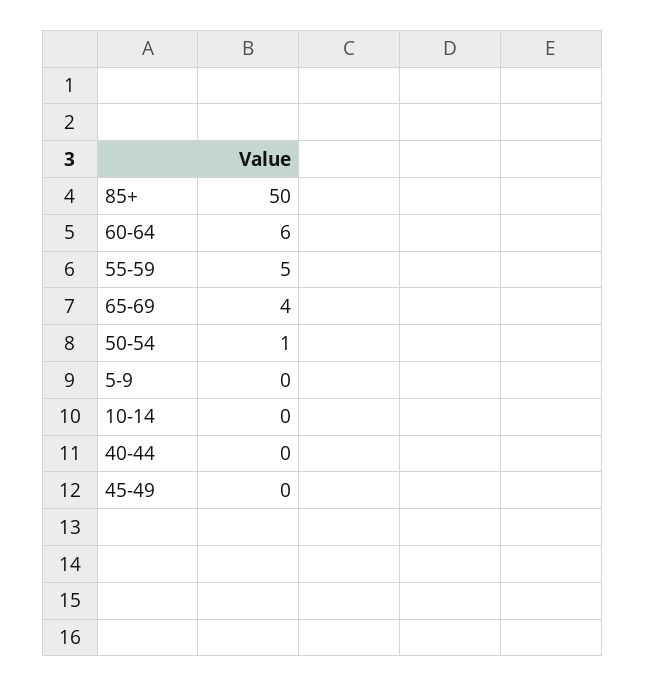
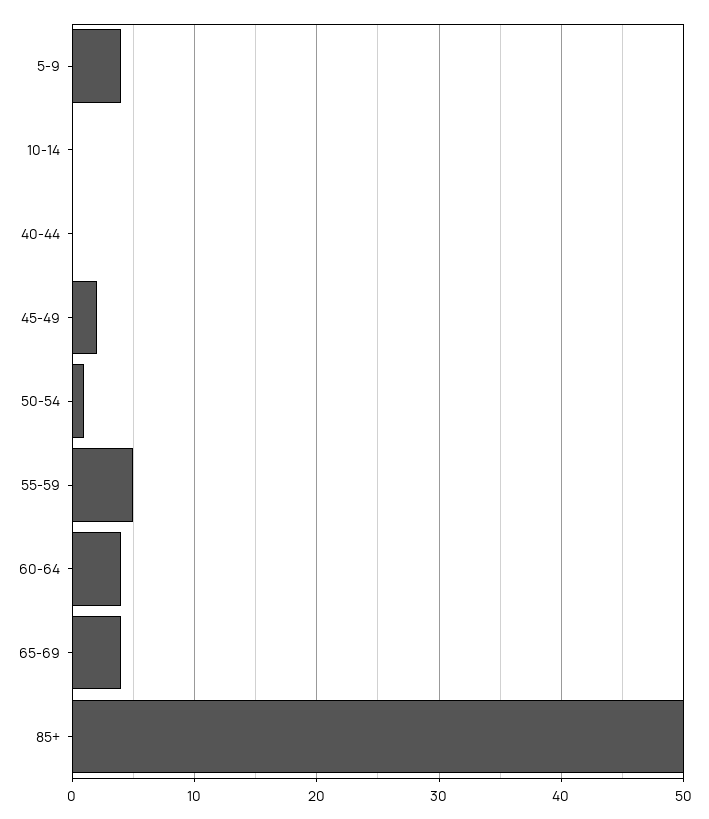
  {
    "85+": 50,
-   "60-64": 6,
+   "60-64": 4,
    "55-59": 5,
    "65-69": 4,
    "50-54": 1,
-   "5-9": 0,
+   "5-9": 4,
    "10-14": 0,
    "40-44": 0,
-   "45-49": 0
+   "45-49": 2
  }

